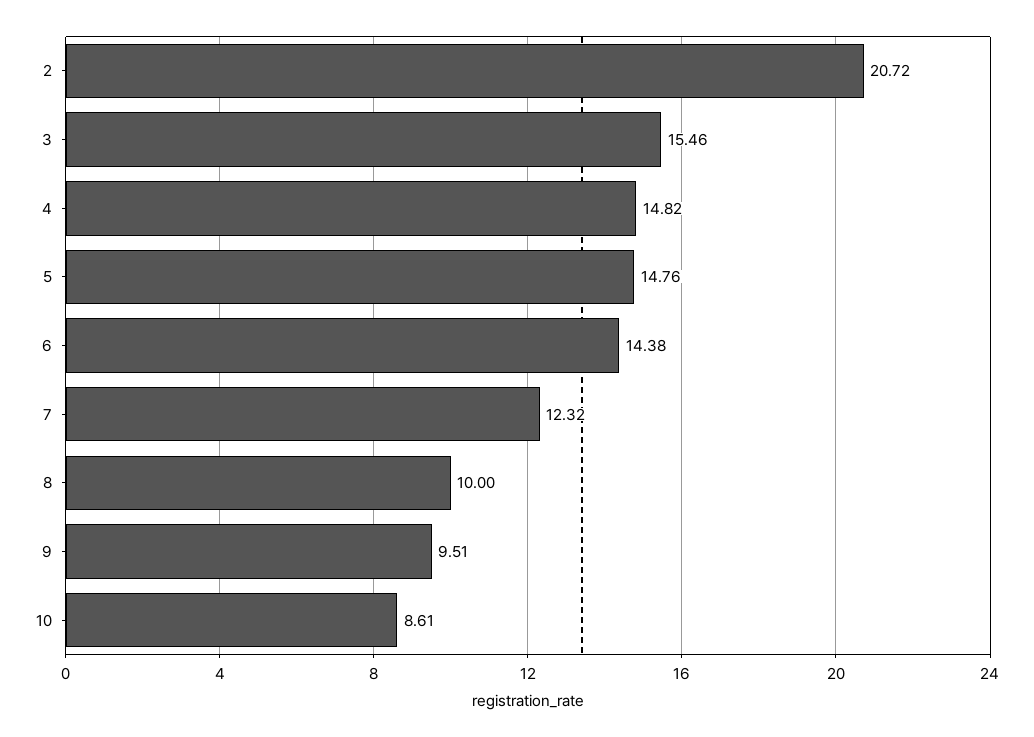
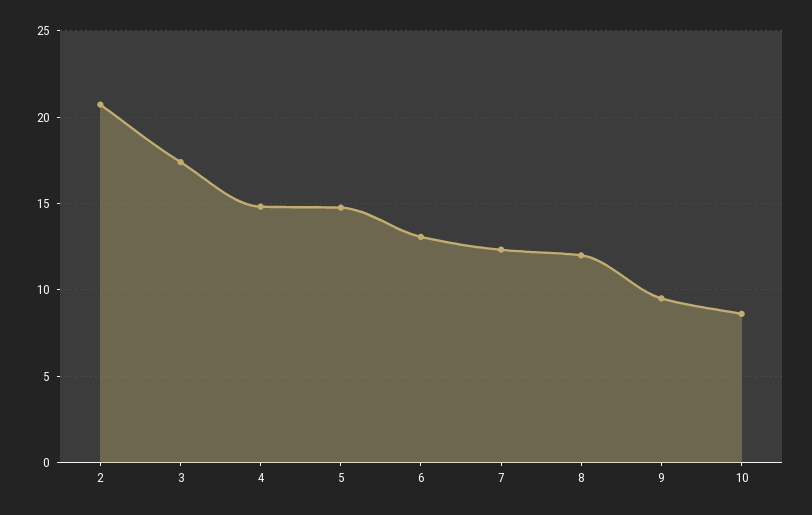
  {
    "2": 20.72,
-   "3": 15.46,
+   "3": 17.5,
    "4": 14.82,
    "5": 14.76,
-   "6": 14.38,
+   "6": 13,
    "7": 12.32,
-   "8": 10,
+   "8": 12,
    "9": 9.51,
    "10": 8.61
  }

